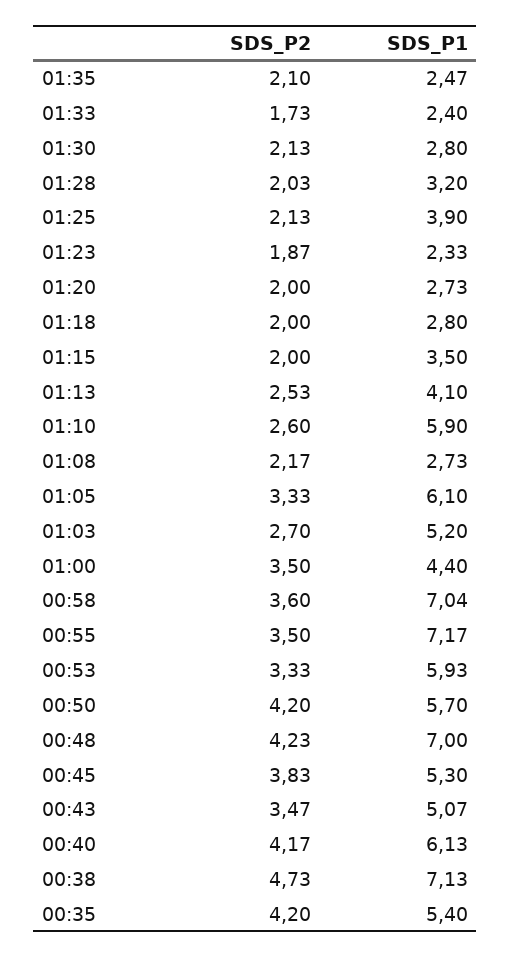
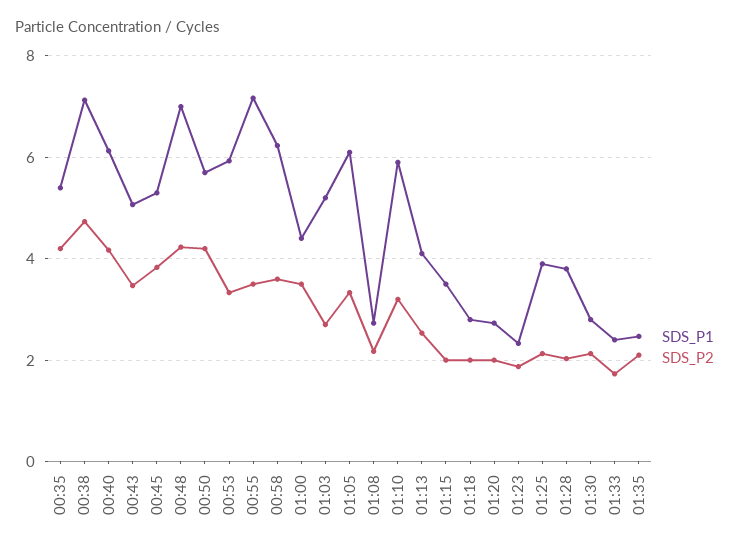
  {
    "SDS_P2": {
      "01:35": 2.1,
      "01:33": 1.73,
      "01:30": 2.13,
      "01:28": 2.03,
      "01:25": 2.13,
      "01:23": 1.87,
      "01:20": 2,
      "01:18": 2,
      "01:15": 2,
      "01:13": 2.53,
-     "01:10": 2.6,
+     "01:10": 3.2,
      "01:08": 2.17,
      "01:05": 3.33,
      "01:03": 2.7,
      "01:00": 3.5,
      "00:58": 3.6,
      "00:55": 3.5,
      "00:53": 3.33,
      "00:50": 4.2,
      "00:48": 4.23,
      "00:45": 3.83,
      "00:43": 3.47,
      "00:40": 4.17,
      "00:38": 4.73,
      "00:35": 4.2
    },
    "SDS_P1": {
      "01:35": 2.47,
      "01:33": 2.4,
      "01:30": 2.8,
-     "01:28": 3.2,
+     "01:28": 3.8,
      "01:25": 3.9,
      "01:23": 2.33,
      "01:20": 2.73,
      "01:18": 2.8,
      "01:15": 3.5,
      "01:13": 4.1,
      "01:10": 5.9,
      "01:08": 2.73,
      "01:05": 6.1,
      "01:03": 5.2,
      "01:00": 4.4,
-     "00:58": 7.04,
+     "00:58": 6.2,
      "00:55": 7.17,
      "00:53": 5.93,
      "00:50": 5.7,
      "00:48": 7,
      "00:45": 5.3,
      "00:43": 5.07,
      "00:40": 6.13,
      "00:38": 7.13,
      "00:35": 5.4
    }
  }

